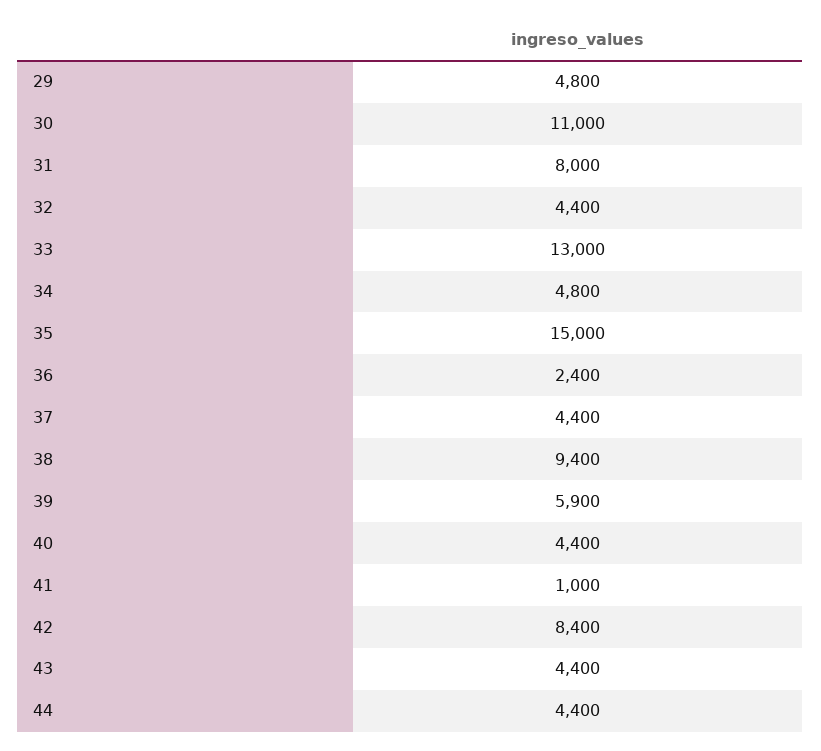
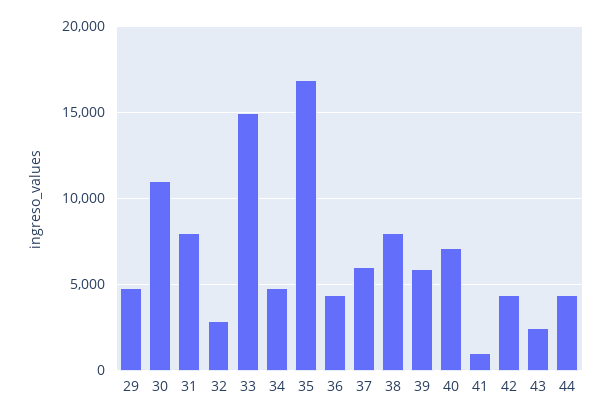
  {
    "29": 4800,
    "30": 11000,
    "31": 8000,
-   "32": 4400,
+   "32": 3000,
-   "33": 13000,
+   "33": 15000,
    "34": 4800,
-   "35": 15000,
+   "35": 17000,
-   "36": 2400,
+   "36": 4500,
-   "37": 4400,
+   "37": 6000,
-   "38": 9400,
+   "38": 8000,
    "39": 5900,
-   "40": 4400,
+   "40": 7000,
    "41": 1000,
-   "42": 8400,
+   "42": 4500,
-   "43": 4400,
+   "43": 2500,
    "44": 4400
  }

